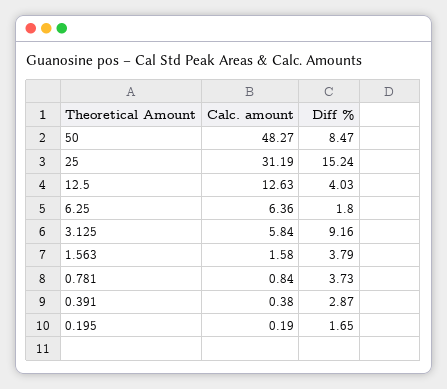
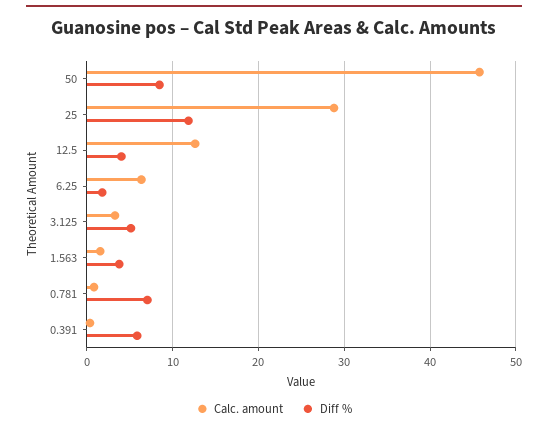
  {
    "Calc. amount": {
-     "50": 48.27,
+     "50": 46,
-     "25": 31.19,
+     "25": 29,
      "12.5": 12.63,
      "6.25": 6.36,
-     "3.125": 5.84,
+     "3.125": 3,
      "1.563": 1.58,
      "0.781": 0.84,
-     "0.391": 0.38,
+     "0.391": 0.38
-     "0.195": 0.19
    },
    "Diff %": {
      "50": 8.47,
-     "25": 15.24,
+     "25": 12,
      "12.5": 4.03,
      "6.25": 1.8,
-     "3.125": 9.16,
+     "3.125": 5,
      "1.563": 3.79,
-     "0.781": 3.73,
+     "0.781": 7,
-     "0.391": 2.87,
+     "0.391": 6
-     "0.195": 1.65
    }
  }

